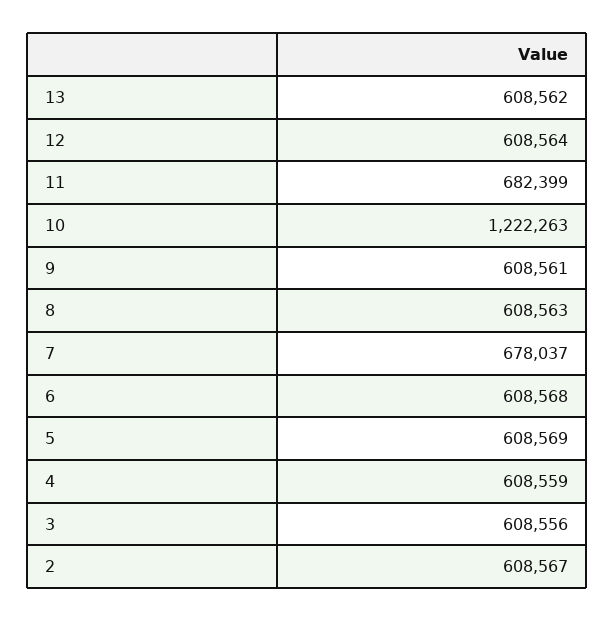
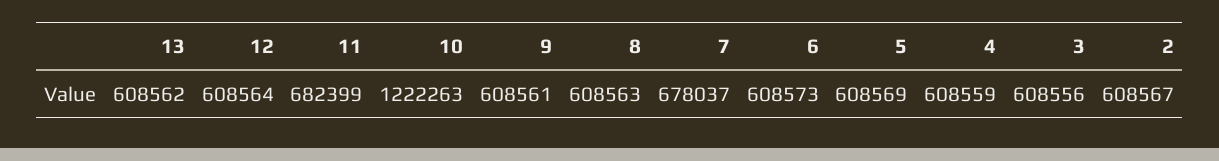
  {
    "13": 608562,
    "12": 608564,
    "11": 682399,
    "10": 1222263,
    "9": 608561,
    "8": 608563,
    "7": 678037,
-   "6": 608568,
+   "6": 608573,
    "5": 608569,
    "4": 608559,
    "3": 608556,
    "2": 608567
  }

